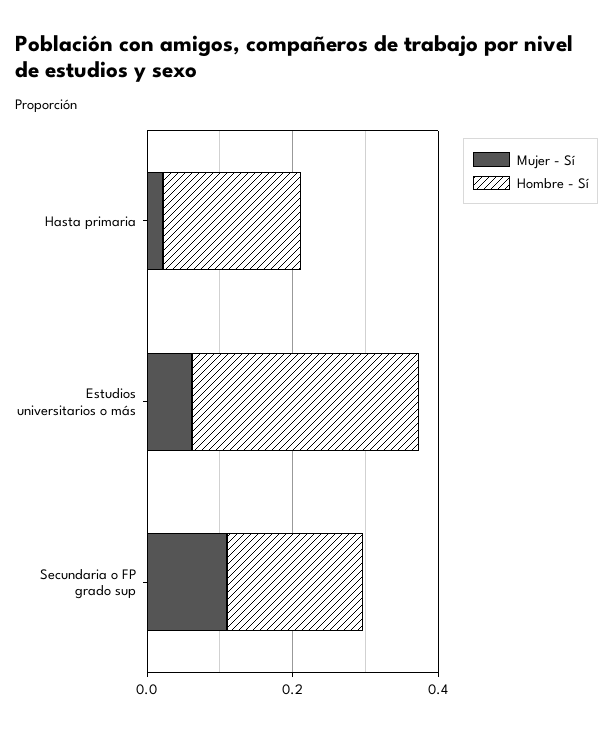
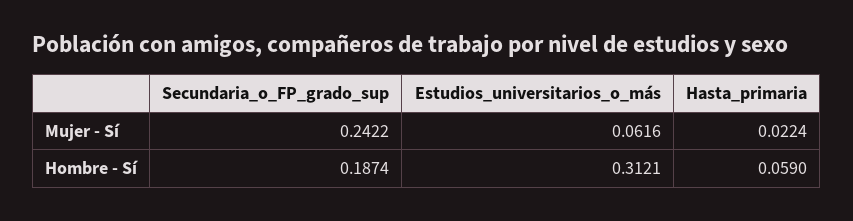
  {
    "Mujer - Sí": {
      "Hasta primaria": 0.0224,
      "Estudios universitarios o más": 0.0616,
-     "Secundaria o FP grado sup": 0.1
+     "Secundaria o FP grado sup": 0.2422
    },
    "Hombre - Sí": {
-     "Hasta primaria": 0.2,
+     "Hasta primaria": 0.059,
      "Estudios universitarios o más": 0.3121,
      "Secundaria o FP grado sup": 0.1874
    }
  }

